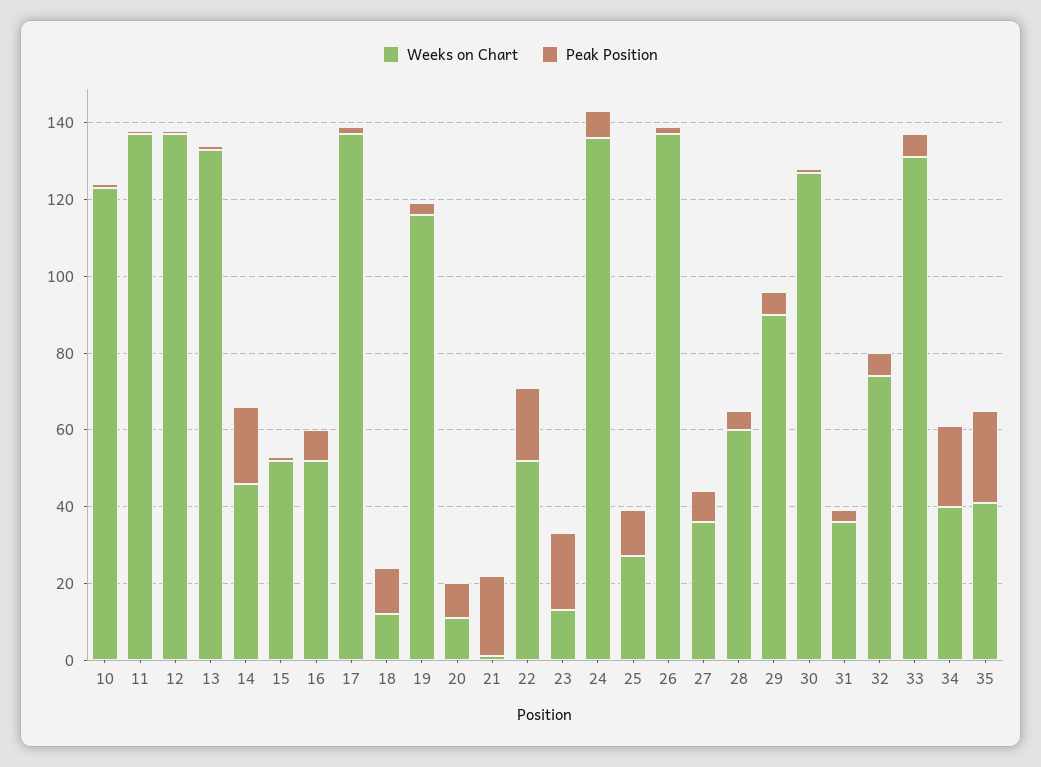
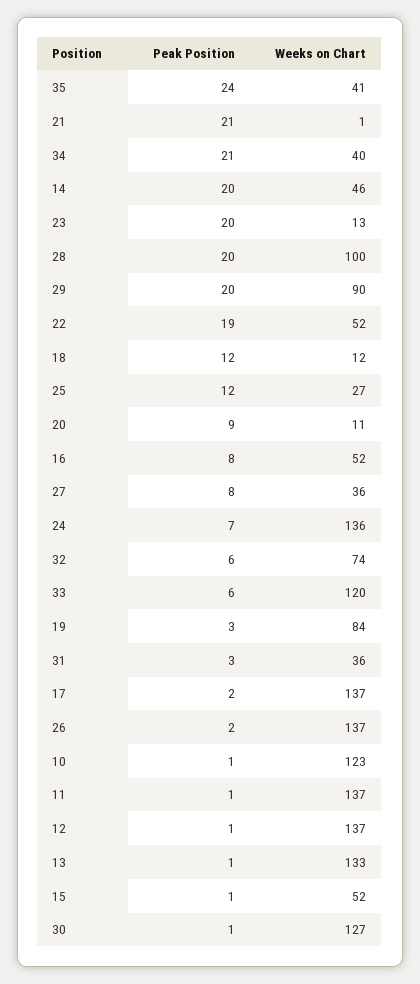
  {
    "Weeks on Chart": {
      "10": 123,
      "11": 137,
      "12": 137,
      "13": 133,
      "14": 46,
      "15": 52,
      "16": 52,
      "17": 137,
      "18": 12,
-     "19": 115,
+     "19": 84,
      "20": 11,
      "21": 1,
      "22": 52,
      "23": 13,
      "24": 136,
      "25": 27,
      "26": 137,
      "27": 36,
-     "28": 60,
+     "28": 100,
      "29": 90,
      "30": 127,
      "31": 36,
      "32": 74,
-     "33": 130,
+     "33": 120,
      "34": 40,
      "35": 41
    },
    "Peak Position": {
      "10": 1,
      "11": 1,
      "12": 1,
      "13": 1,
      "14": 20,
      "15": 1,
      "16": 8,
      "17": 2,
      "18": 12,
      "19": 3,
      "20": 9,
      "21": 21,
      "22": 19,
      "23": 20,
      "24": 7,
      "25": 12,
      "26": 2,
      "27": 8,
-     "28": 5,
+     "28": 20,
-     "29": 5,
+     "29": 20,
      "30": 1,
      "31": 3,
      "32": 6,
      "33": 6,
      "34": 21,
      "35": 24
    }
  }

